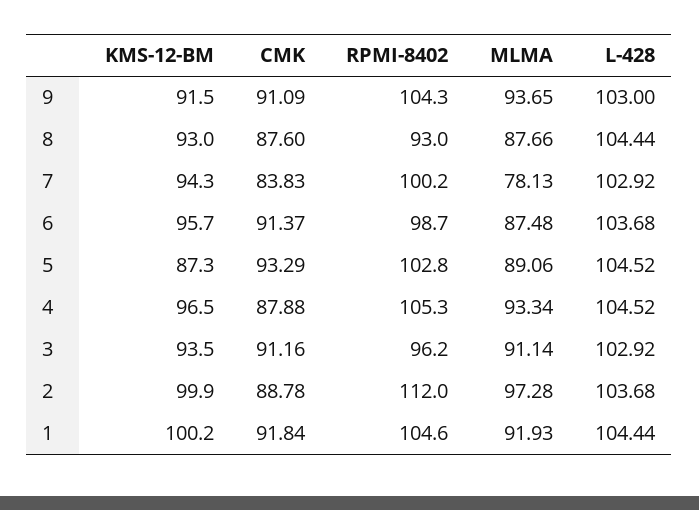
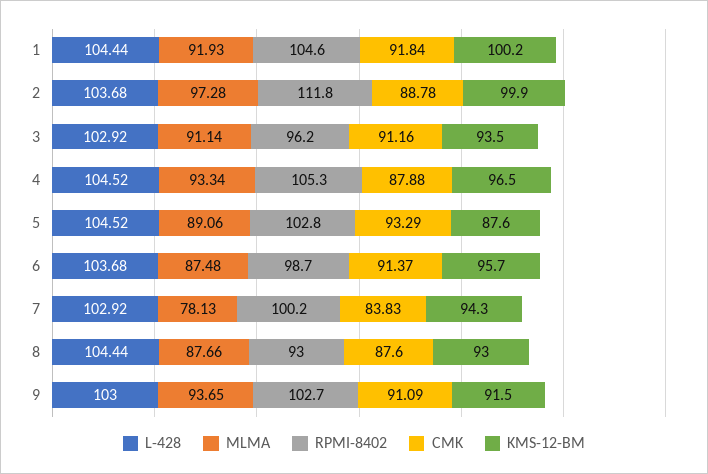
  {
    "KMS-12-BM": {
      "9": 91.5,
      "8": 93,
      "7": 94.3,
      "6": 95.7,
-     "5": 87.3,
+     "5": 87.6,
      "4": 96.5,
      "3": 93.5,
      "2": 99.9,
      "1": 100.2
    },
    "CMK": {
      "9": 91.09,
      "8": 87.6,
      "7": 83.83,
      "6": 91.37,
      "5": 93.29,
      "4": 87.88,
      "3": 91.16,
      "2": 88.78,
      "1": 91.84
    },
    "RPMI-8402": {
-     "9": 104.3,
+     "9": 102.7,
      "8": 93,
      "7": 100.2,
      "6": 98.7,
      "5": 102.8,
      "4": 105.3,
      "3": 96.2,
-     "2": 112,
+     "2": 111.8,
      "1": 104.6
    },
    "MLMA": {
      "9": 93.65,
      "8": 87.66,
      "7": 78.13,
      "6": 87.48,
      "5": 89.06,
      "4": 93.34,
      "3": 91.14,
      "2": 97.28,
      "1": 91.93
    },
    "L-428": {
      "9": 103,
      "8": 104.44,
      "7": 102.92,
      "6": 103.68,
      "5": 104.52,
      "4": 104.52,
      "3": 102.92,
      "2": 103.68,
      "1": 104.44
    }
  }

